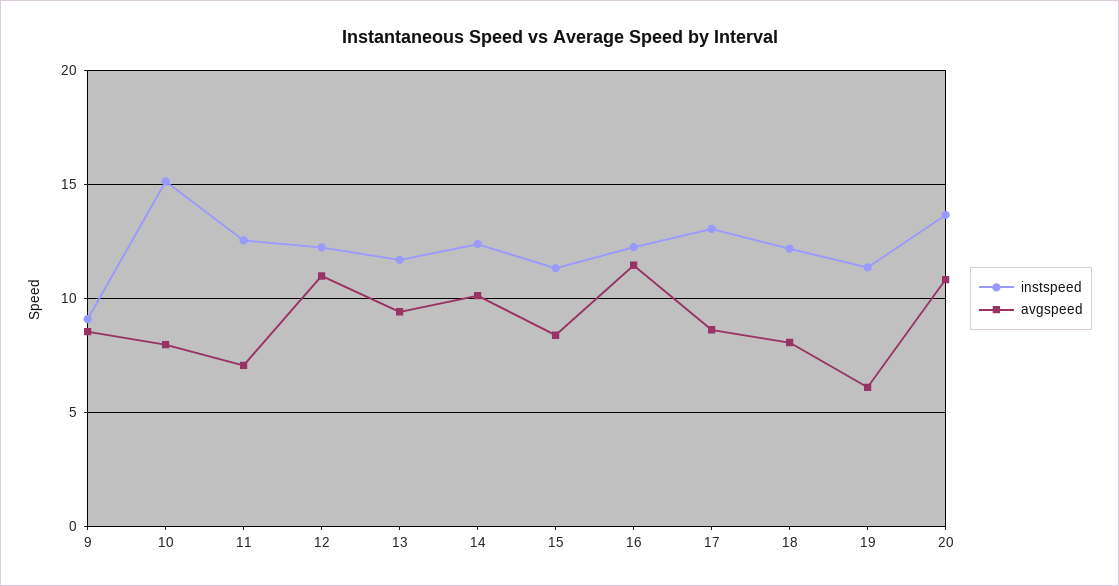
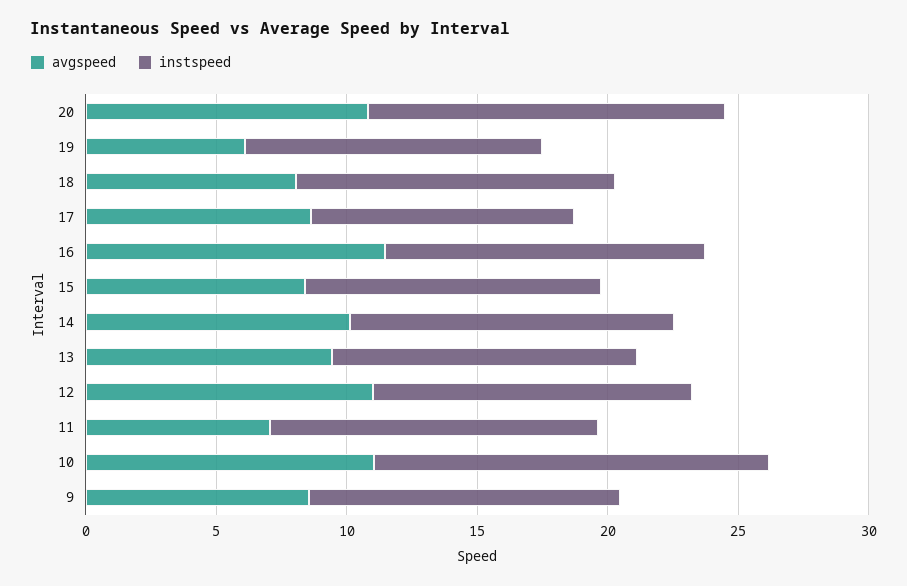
  {
    "instspeed": {
-     "9": 9,
+     "9": 12,
      "10": 15,
      "11": 12.5,
      "12": 12.5,
      "13": 11.5,
      "14": 12.5,
      "15": 11.5,
      "16": 12.5,
-     "17": 13,
+     "17": 10,
      "18": 12,
      "19": 11.5,
      "20": 13.5
    },
    "avgspeed": {
      "9": 8.5,
-     "10": 8,
+     "10": 11,
      "11": 7,
      "12": 11,
      "13": 9.5,
      "14": 10,
      "15": 8.5,
      "16": 11.5,
      "17": 8.5,
      "18": 8,
      "19": 6,
      "20": 11
    }
  }

